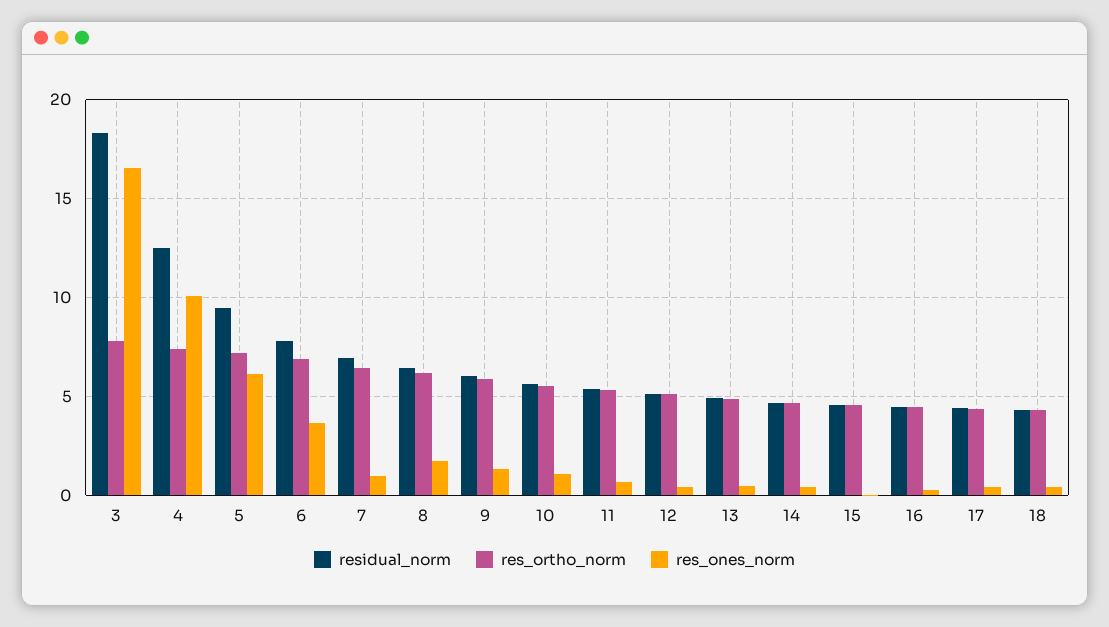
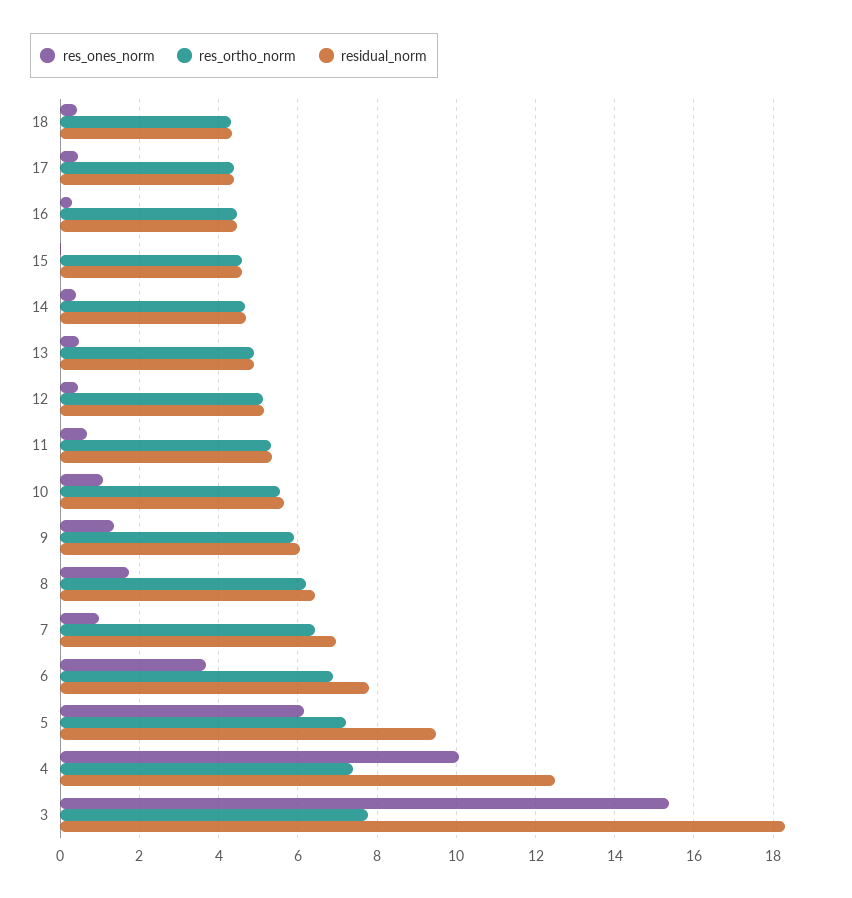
  {
    "residual_norm": {
      "3": 18.4,
      "4": 12.4,
      "5": 9.4,
      "6": 7.8,
      "7": 7,
      "8": 6.4,
      "9": 6,
      "10": 5.6,
      "11": 5.4,
      "12": 5.2,
      "13": 5,
      "14": 4.6,
      "15": 4.6,
      "16": 4.4,
      "17": 4.4,
      "18": 4.4
    },
    "res_ortho_norm": {
      "3": 7.8,
      "4": 7.4,
      "5": 7.2,
      "6": 6.8,
      "7": 6.4,
      "8": 6.2,
      "9": 6,
      "10": 5.6,
      "11": 5.4,
      "12": 5.2,
      "13": 4.8,
      "14": 4.6,
      "15": 4.6,
      "16": 4.4,
      "17": 4.4,
      "18": 4.4
    },
    "res_ones_norm": {
-     "3": 16.5,
+     "3": 15.4,
      "4": 10,
      "5": 6.2,
      "6": 3.6,
      "7": 1,
      "8": 1.8,
      "9": 1.4,
      "10": 1,
      "11": 0.6,
      "12": 0.4,
      "13": 0.4,
      "14": 0.4,
      "15": 0,
      "16": 0.4,
      "17": 0.4,
      "18": 0.4
    }
  }

